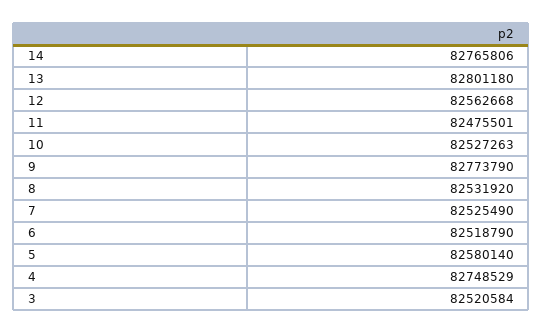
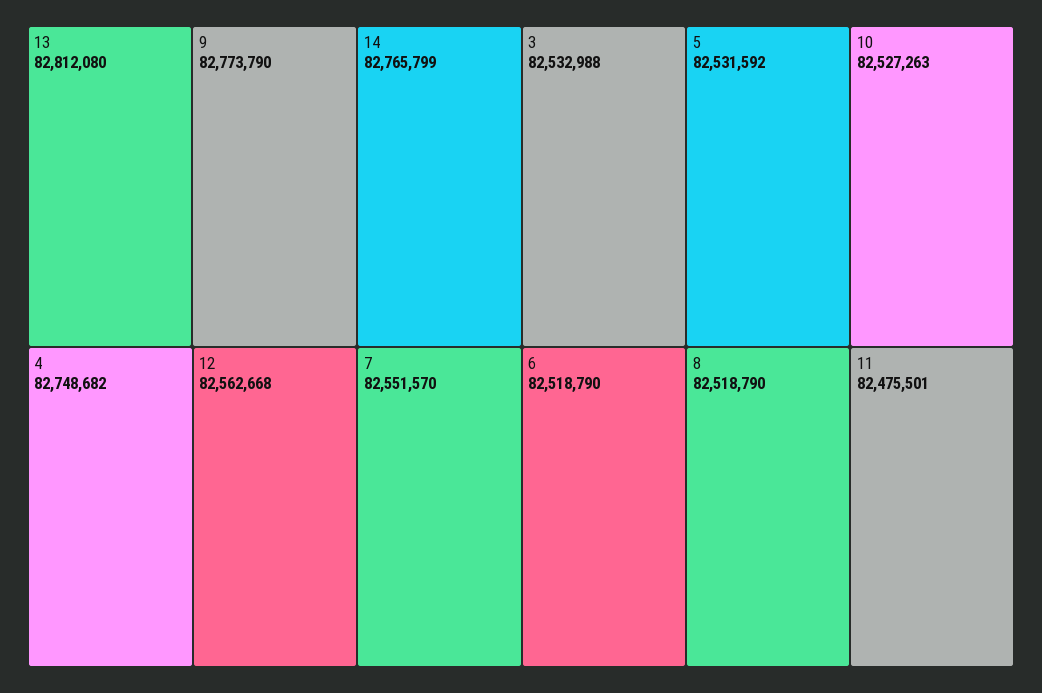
  {
-   "14": 82765806,
+   "14": 82765799,
-   "13": 82801180,
+   "13": 82812080,
    "12": 82562668,
    "11": 82475501,
    "10": 82527263,
    "9": 82773790,
-   "8": 82531920,
+   "8": 82518790,
-   "7": 82525490,
+   "7": 82551570,
    "6": 82518790,
-   "5": 82580140,
+   "5": 82531592,
-   "4": 82748529,
+   "4": 82748682,
-   "3": 82520584
+   "3": 82532988
  }

